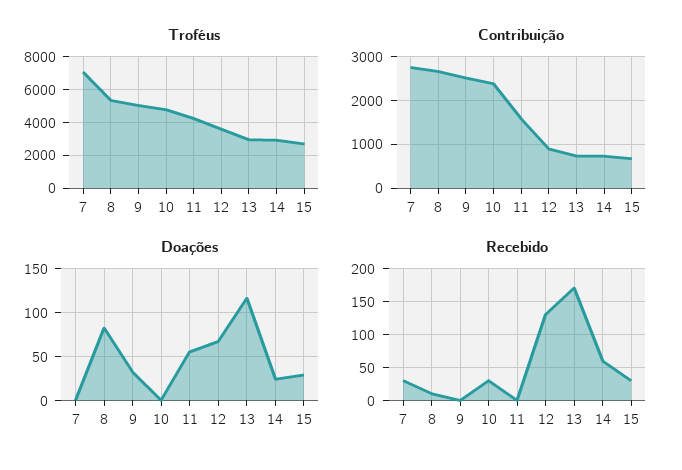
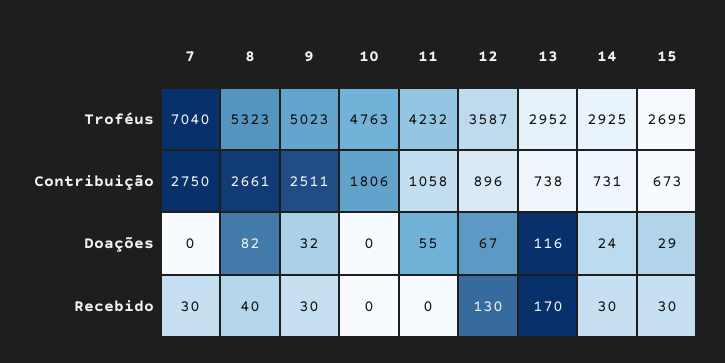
  {
    "Troféus": {
      "7": 7040,
      "8": 5323,
      "9": 5023,
      "10": 4763,
      "11": 4232,
      "12": 3587,
      "13": 2952,
      "14": 2925,
      "15": 2695
    },
    "Contribuição": {
      "7": 2750,
      "8": 2661,
      "9": 2511,
-     "10": 2400,
+     "10": 1806,
-     "11": 1600,
+     "11": 1058,
      "12": 896,
      "13": 738,
      "14": 731,
      "15": 673
    },
    "Doações": {
      "7": 0,
      "8": 82,
      "9": 32,
      "10": 0,
      "11": 55,
      "12": 67,
      "13": 116,
      "14": 24,
      "15": 29
    },
    "Recebido": {
      "7": 30,
-     "8": 10,
+     "8": 40,
-     "9": 0,
+     "9": 30,
-     "10": 30,
+     "10": 0,
      "11": 0,
      "12": 130,
      "13": 170,
-     "14": 60,
+     "14": 30,
      "15": 30
    }
  }

